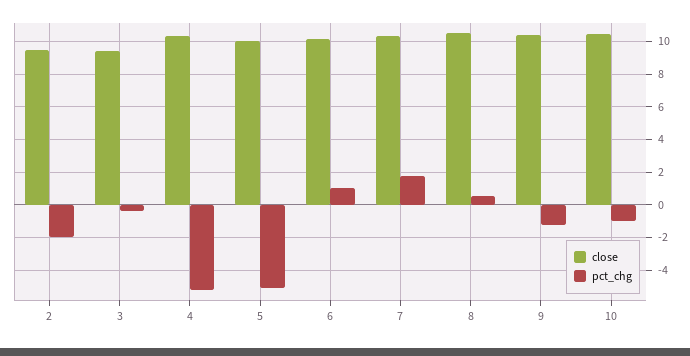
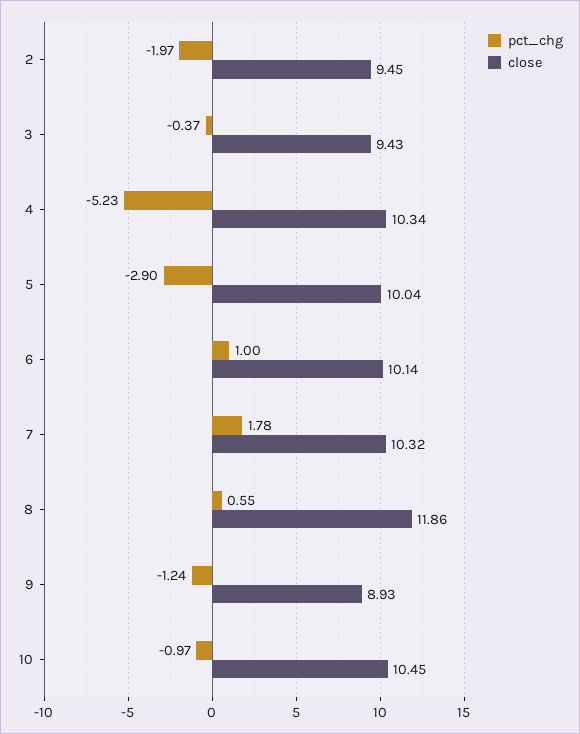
  {
    "close": {
      "2": 9.45,
      "3": 9.43,
      "4": 10.34,
      "5": 10.04,
      "6": 10.14,
      "7": 10.32,
-     "8": 10.5,
+     "8": 11.86,
-     "9": 10.5,
+     "9": 8.93,
      "10": 10.45
    },
    "pct_chg": {
      "2": -1.97,
      "3": -0.37,
      "4": -5.23,
-     "5": -5,
+     "5": -2.9,
      "6": 1,
      "7": 1.78,
      "8": 0.55,
      "9": -1.24,
      "10": -0.97
    }
  }

